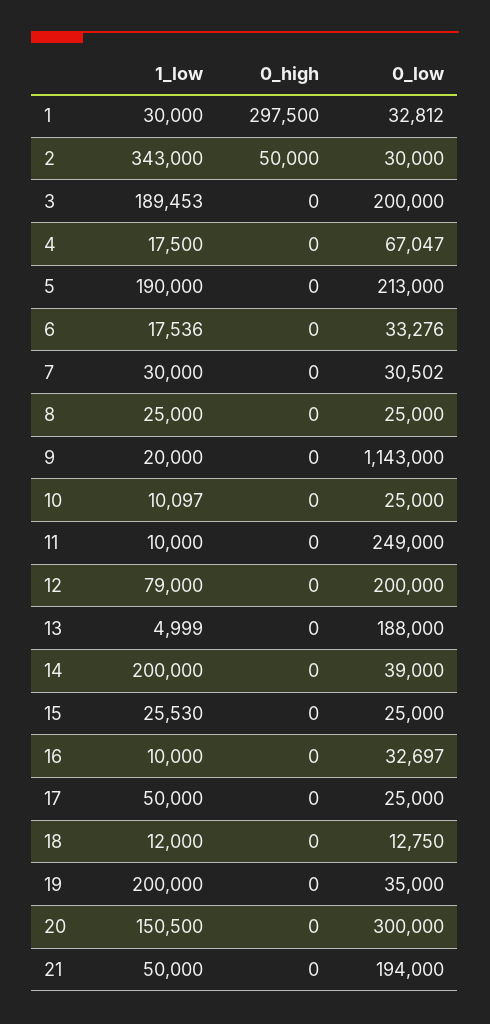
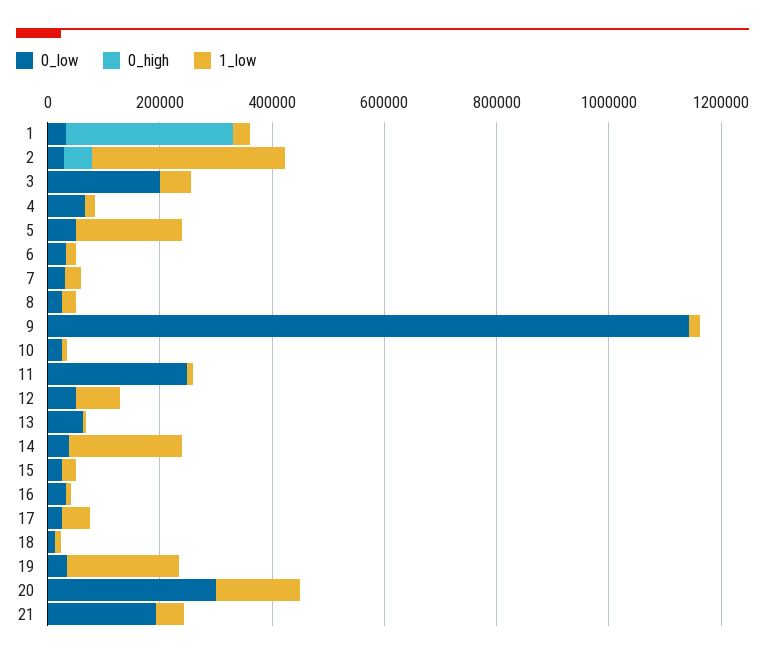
  {
    "1_low": {
      "1": 30000,
      "2": 343000,
-     "3": 189453,
+     "3": 50000,
      "4": 17500,
      "5": 190000,
      "6": 17536,
      "7": 30000,
      "8": 25000,
      "9": 20000,
      "10": 10097,
      "11": 10000,
      "12": 79000,
      "13": 4999,
      "14": 200000,
      "15": 25530,
      "16": 10000,
      "17": 50000,
      "18": 12000,
      "19": 200000,
      "20": 150500,
      "21": 50000
    },
    "0_high": {
      "1": 297500,
      "2": 50000,
      "3": 0,
      "4": 0,
      "5": 0,
      "6": 0,
      "7": 0,
      "8": 0,
      "9": 0,
      "10": 0,
      "11": 0,
      "12": 0,
      "13": 0,
      "14": 0,
      "15": 0,
      "16": 0,
      "17": 0,
      "18": 0,
      "19": 0,
      "20": 0,
      "21": 0
    },
    "0_low": {
      "1": 32812,
      "2": 30000,
      "3": 200000,
      "4": 67047,
-     "5": 213000,
+     "5": 50000,
      "6": 33276,
      "7": 30502,
      "8": 25000,
      "9": 1143000,
      "10": 25000,
      "11": 249000,
-     "12": 200000,
+     "12": 50000,
-     "13": 188000,
+     "13": 50000,
      "14": 39000,
      "15": 25000,
      "16": 32697,
      "17": 25000,
      "18": 12750,
      "19": 35000,
      "20": 300000,
      "21": 194000
    }
  }

